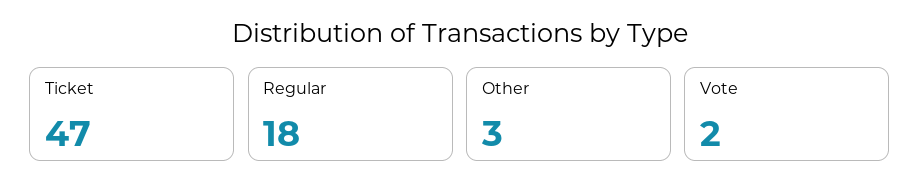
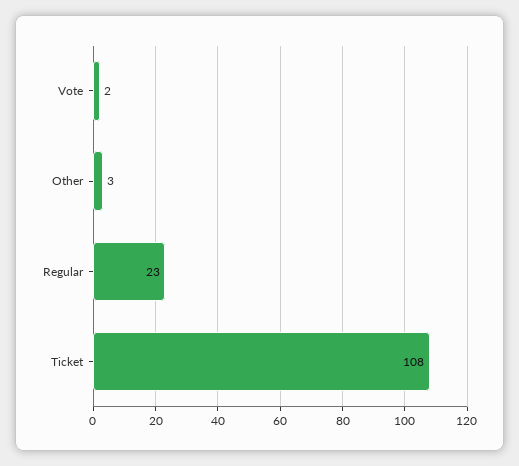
  {
-   "Ticket": 47,
+   "Ticket": 108,
-   "Regular": 18,
+   "Regular": 23,
    "Other": 3,
    "Vote": 2
  }

